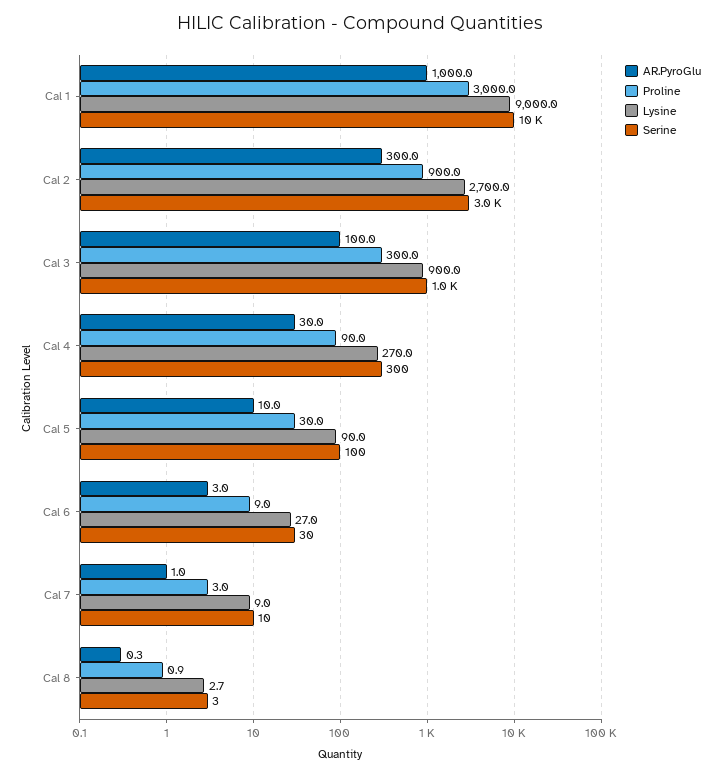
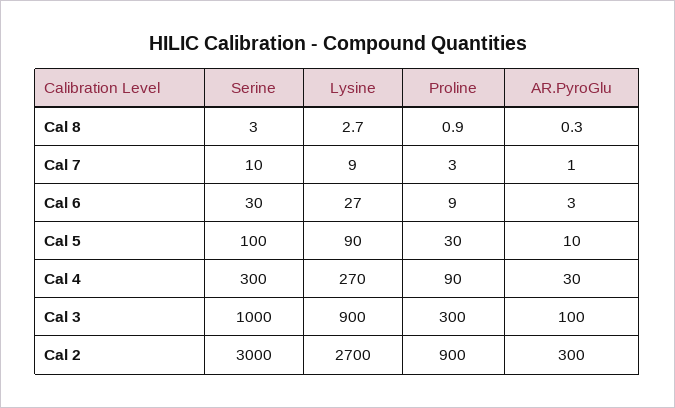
  {
    "AR.PyroGlu": {
-     "Cal 1": 1000,
      "Cal 2": 300,
      "Cal 3": 100,
      "Cal 4": 30,
      "Cal 5": 10,
      "Cal 6": 3,
      "Cal 7": 1,
      "Cal 8": 0.3
    },
    "Proline": {
-     "Cal 1": 3000,
      "Cal 2": 900,
      "Cal 3": 300,
      "Cal 4": 90,
      "Cal 5": 30,
      "Cal 6": 9,
      "Cal 7": 3,
      "Cal 8": 0.9
    },
    "Lysine": {
-     "Cal 1": 9000,
      "Cal 2": 2700,
      "Cal 3": 900,
      "Cal 4": 270,
      "Cal 5": 90,
      "Cal 6": 27,
      "Cal 7": 9,
      "Cal 8": 2.7
    },
    "Serine": {
-     "Cal 1": 10000,
      "Cal 2": 3000,
      "Cal 3": 1000,
      "Cal 4": 300,
      "Cal 5": 100,
      "Cal 6": 30,
      "Cal 7": 10,
      "Cal 8": 3
    }
  }

